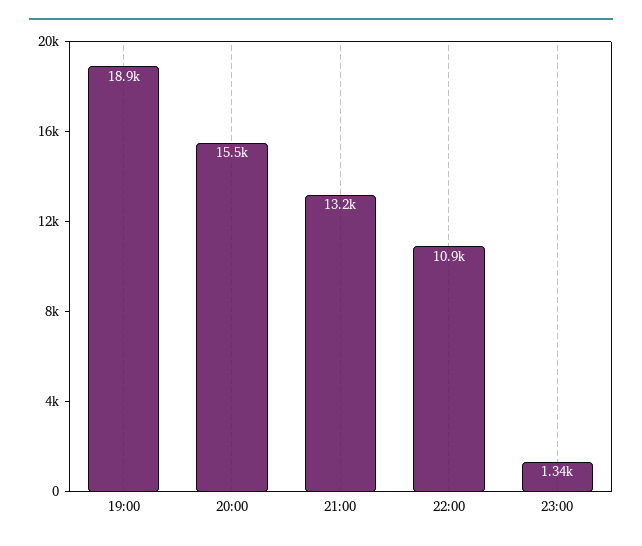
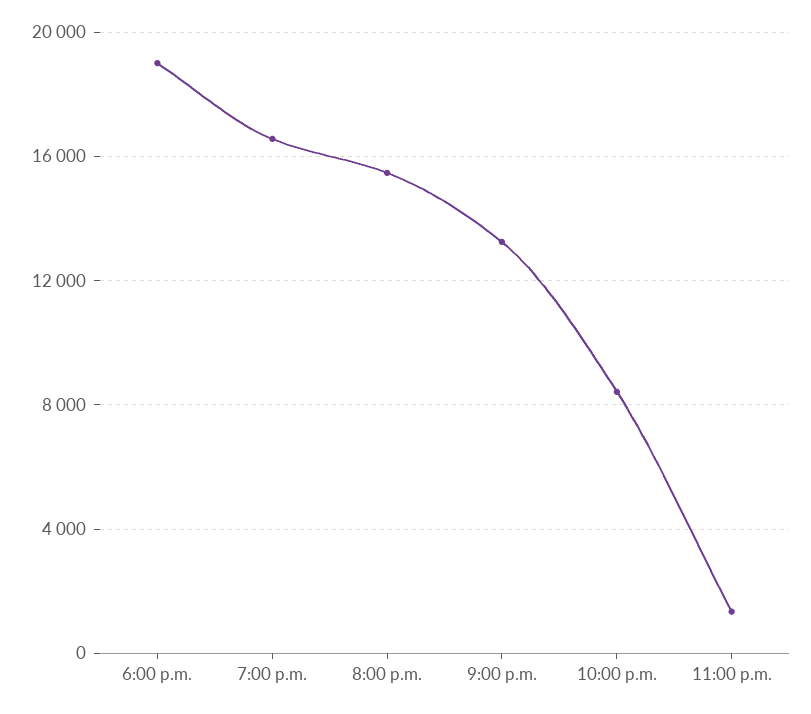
  {
-   "19:00": 18900,
+   "19:00": 16500,
    "20:00": 15500,
    "21:00": 13200,
-   "22:00": 10900,
+   "22:00": 8500,
-   "23:00": 1340
+   "23:00": 1340,
+   "6:00 p.m.": 19000
  }

